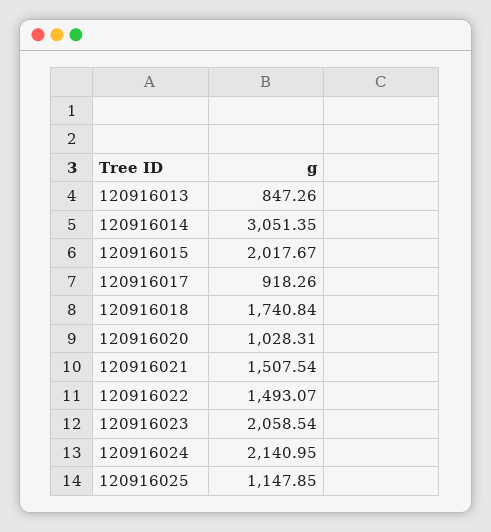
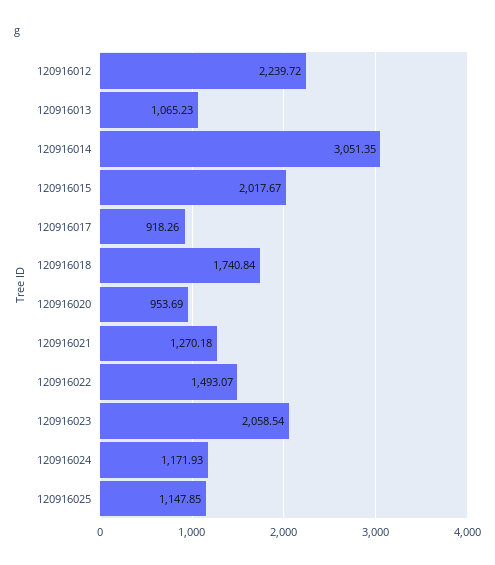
  {
-   "120916013": 847.26,
+   "120916013": 1065.23,
    "120916014": 3051.35,
    "120916015": 2017.67,
    "120916017": 918.26,
    "120916018": 1740.84,
-   "120916020": 1028.31,
+   "120916020": 953.69,
-   "120916021": 1507.54,
+   "120916021": 1270.18,
    "120916022": 1493.07,
    "120916023": 2058.54,
-   "120916024": 2140.95,
+   "120916024": 1171.93,
-   "120916025": 1147.85
+   "120916025": 1147.85,
+   "120916012": 2239.72
  }

